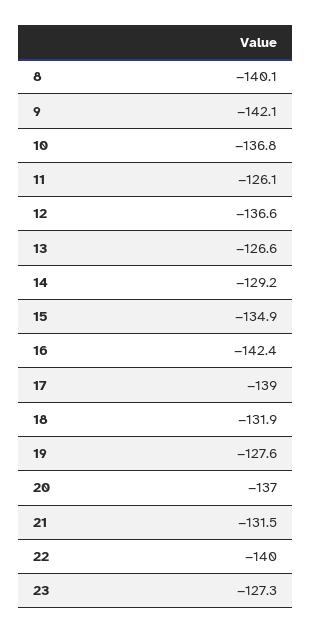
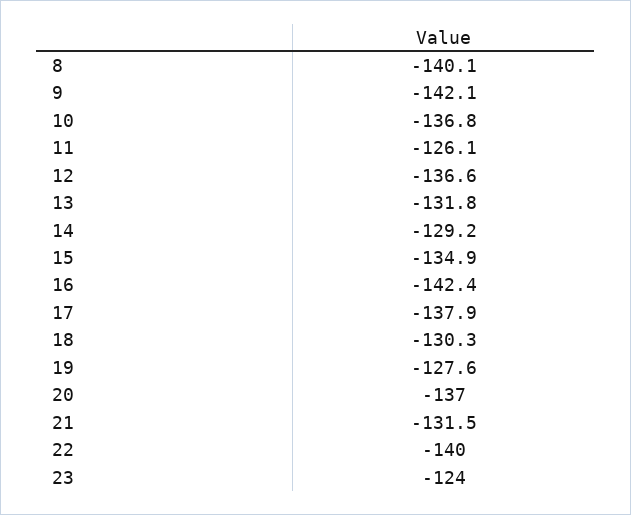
  {
    "8": -140.1,
    "9": -142.1,
    "10": -136.8,
    "11": -126.1,
    "12": -136.6,
-   "13": -126.6,
+   "13": -131.8,
    "14": -129.2,
    "15": -134.9,
    "16": -142.4,
-   "17": -139,
+   "17": -137.9,
-   "18": -131.9,
+   "18": -130.3,
    "19": -127.6,
    "20": -137,
    "21": -131.5,
    "22": -140,
-   "23": -127.3
+   "23": -124
  }

